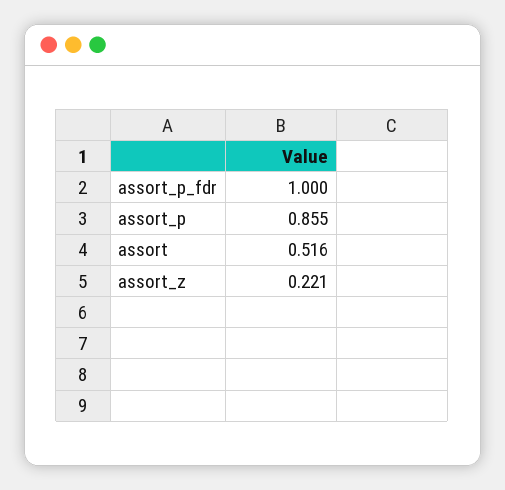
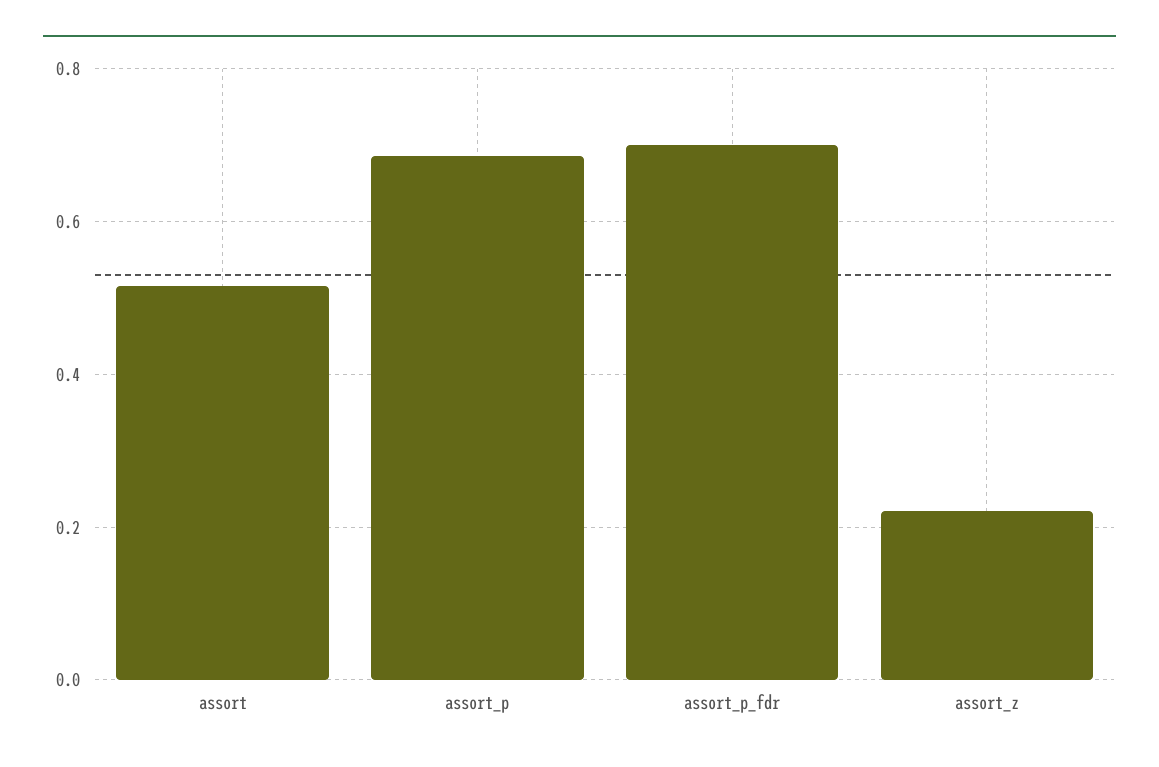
  {
-   "assort_p_fdr": 1,
+   "assort_p_fdr": 0.7,
-   "assort_p": 0.855,
+   "assort_p": 0.68,
    "assort": 0.516,
    "assort_z": 0.221
  }

